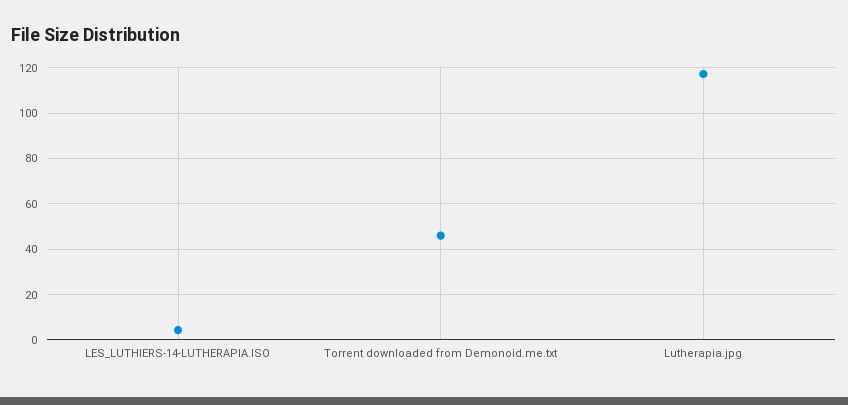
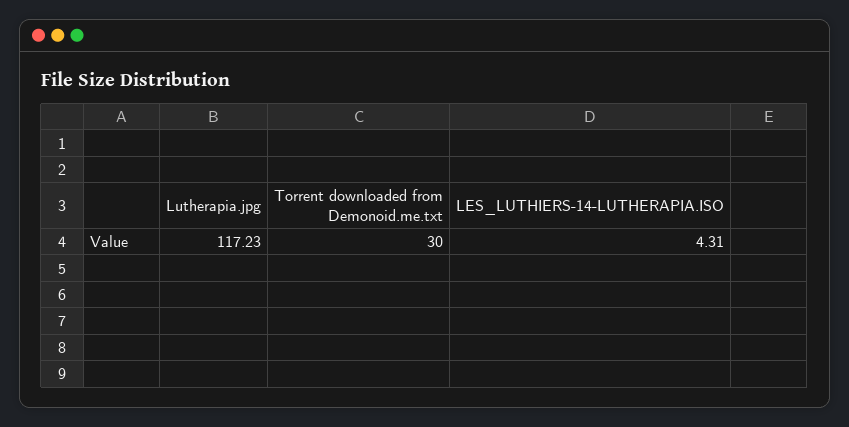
  {
    "LES_LUTHIERS-14-LUTHERAPIA.ISO": 4.31,
-   "Torrent downloaded from Demonoid.me.txt": 45,
+   "Torrent downloaded from Demonoid.me.txt": 30,
    "Lutherapia.jpg": 117.23
  }

